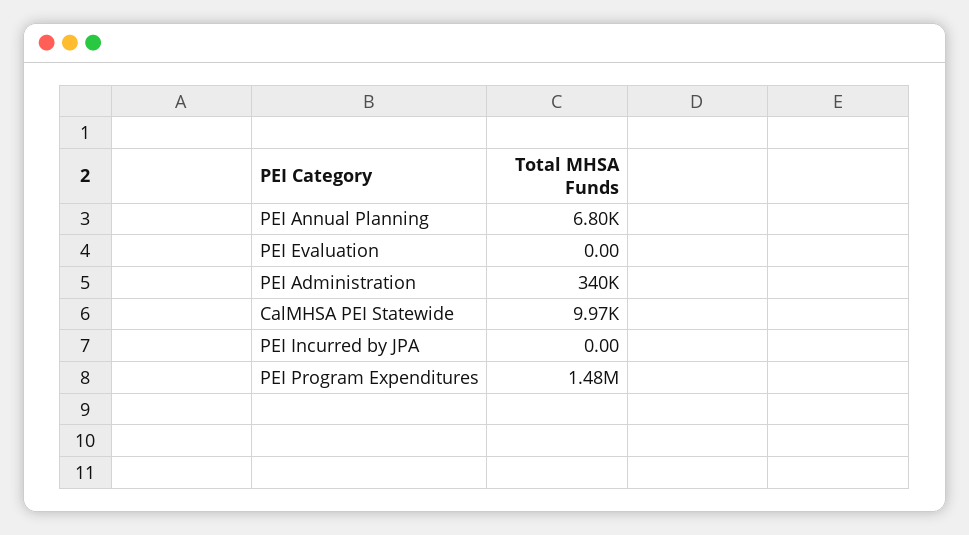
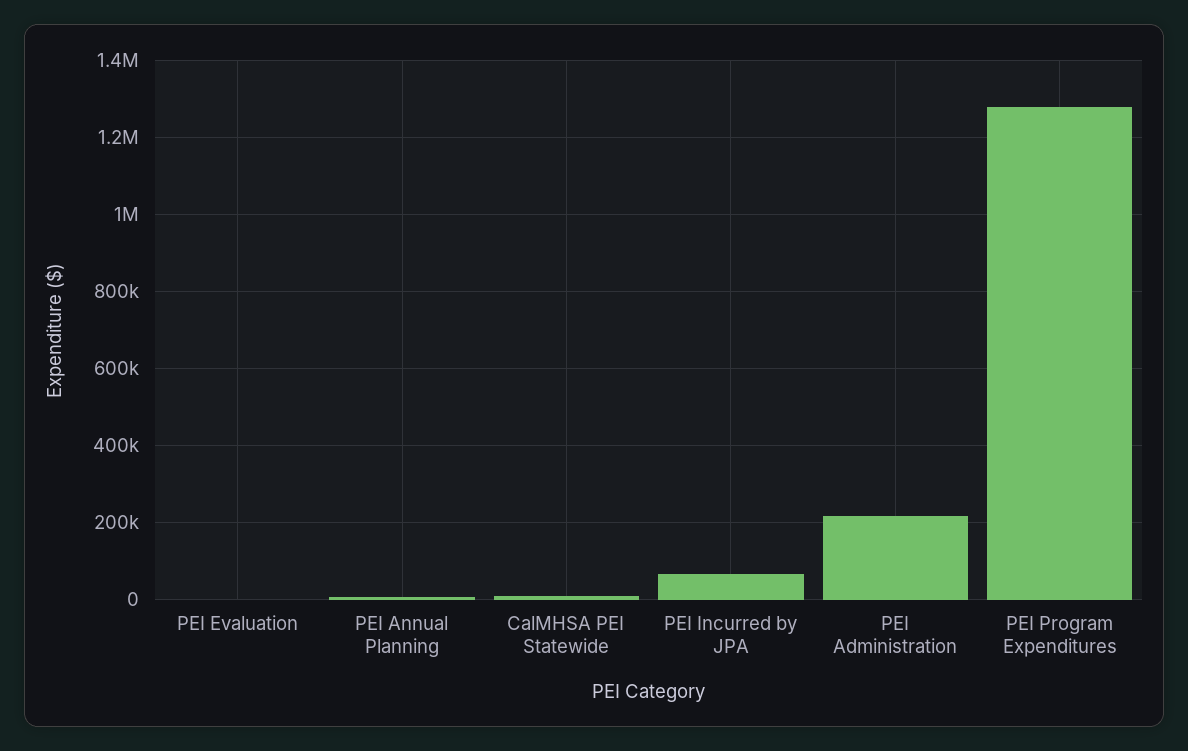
  {
    "PEI Annual Planning": 6800,
    "PEI Evaluation": 0,
-   "PEI Administration": 340000,
+   "PEI Administration": 220000,
    "CalMHSA PEI Statewide": 9970,
-   "PEI Incurred by JPA": 0,
+   "PEI Incurred by JPA": 60000,
-   "PEI Program Expenditures": 1480000
+   "PEI Program Expenditures": 1280000
  }

